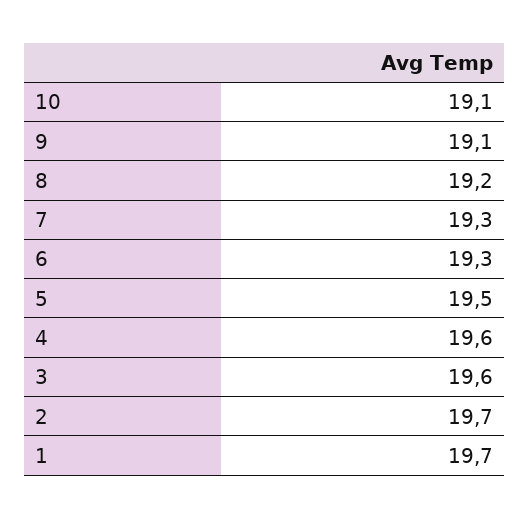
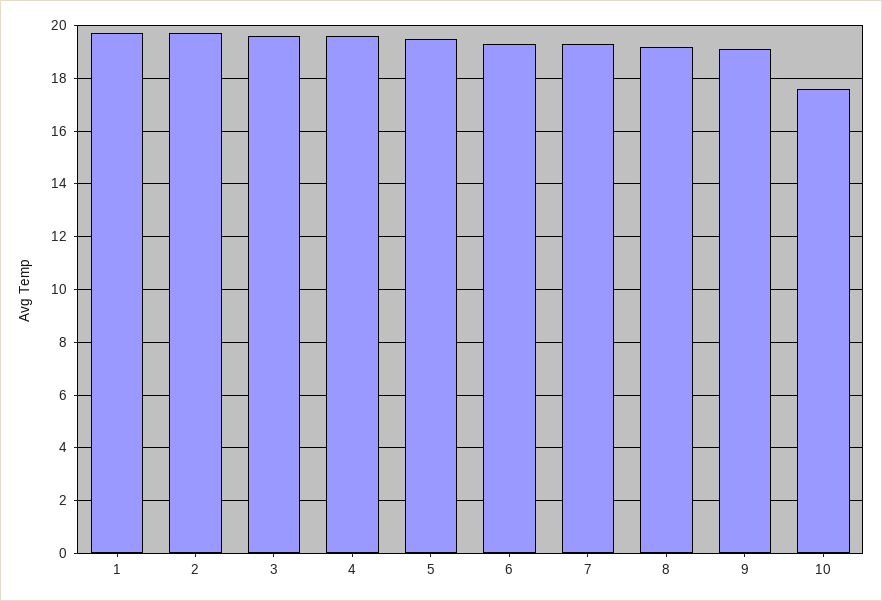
  {
-   "10": 19.1,
+   "10": 17.5,
    "9": 19.1,
    "8": 19.2,
    "7": 19.3,
    "6": 19.3,
    "5": 19.5,
    "4": 19.6,
    "3": 19.6,
    "2": 19.7,
    "1": 19.7
  }

